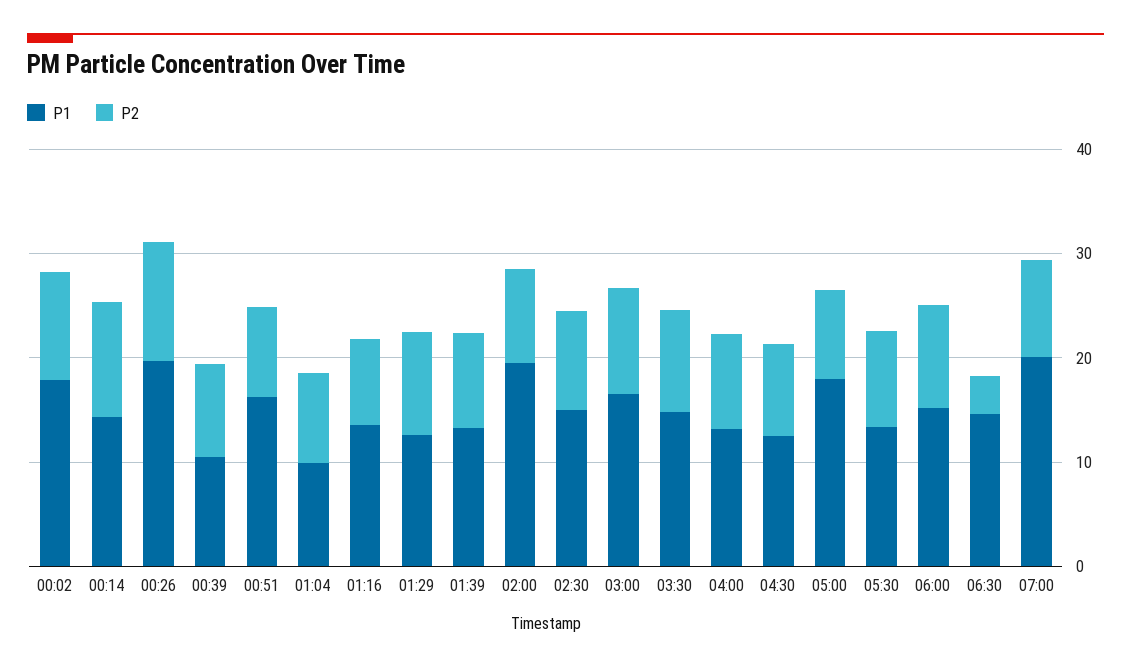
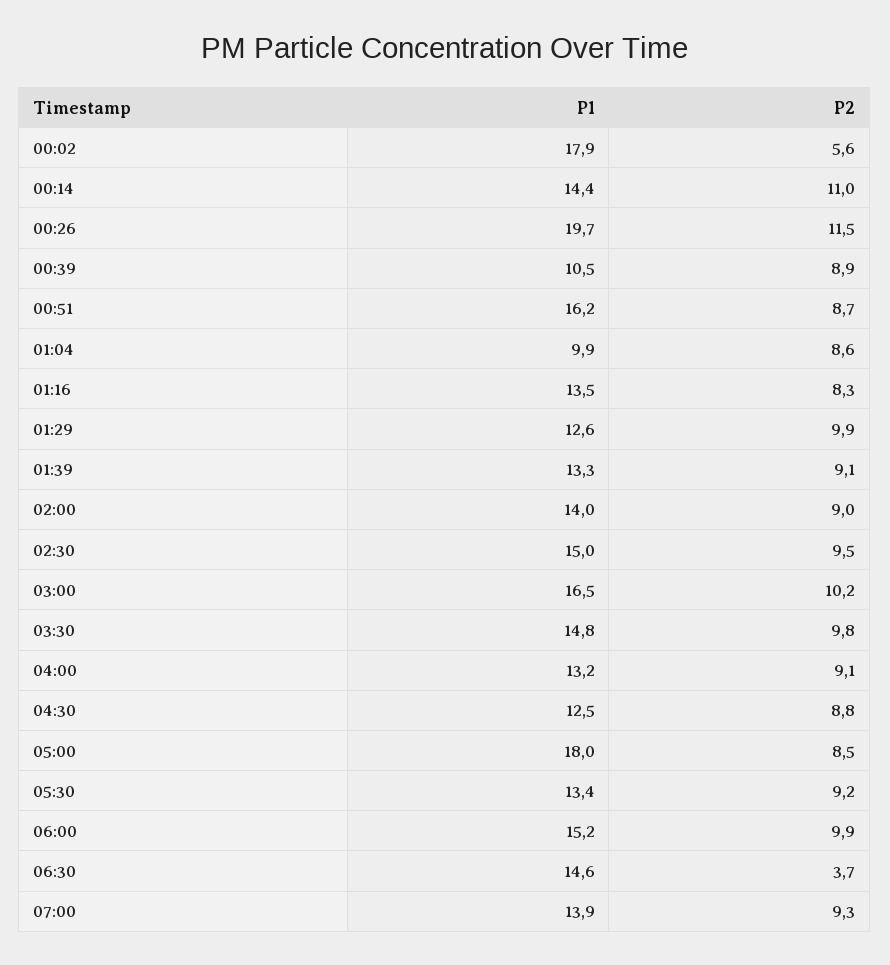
  {
    "P1": {
      "00:02": 17.9,
      "00:14": 14.4,
      "00:26": 19.7,
      "00:39": 10.5,
      "00:51": 16.2,
      "01:04": 9.9,
      "01:16": 13.5,
      "01:29": 12.6,
      "01:39": 13.3,
-     "02:00": 20,
+     "02:00": 14,
      "02:30": 15,
      "03:00": 16.5,
      "03:30": 14.8,
      "04:00": 13.2,
      "04:30": 12.5,
      "05:00": 18,
      "05:30": 13.4,
      "06:00": 15.2,
      "06:30": 14.6,
-     "07:00": 20
+     "07:00": 13.9
    },
    "P2": {
-     "00:02": 10,
+     "00:02": 5.6,
      "00:14": 11,
      "00:26": 11.5,
      "00:39": 8.9,
      "00:51": 8.7,
      "01:04": 8.6,
      "01:16": 8.3,
      "01:29": 9.9,
      "01:39": 9.1,
      "02:00": 9,
      "02:30": 9.5,
      "03:00": 10.2,
      "03:30": 9.8,
      "04:00": 9.1,
      "04:30": 8.8,
      "05:00": 8.5,
      "05:30": 9.2,
      "06:00": 9.9,
      "06:30": 3.7,
      "07:00": 9.3
    }
  }

